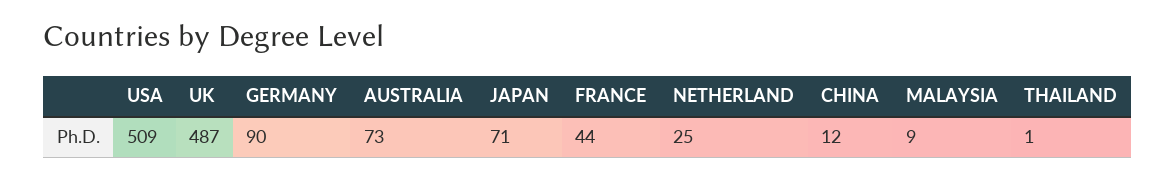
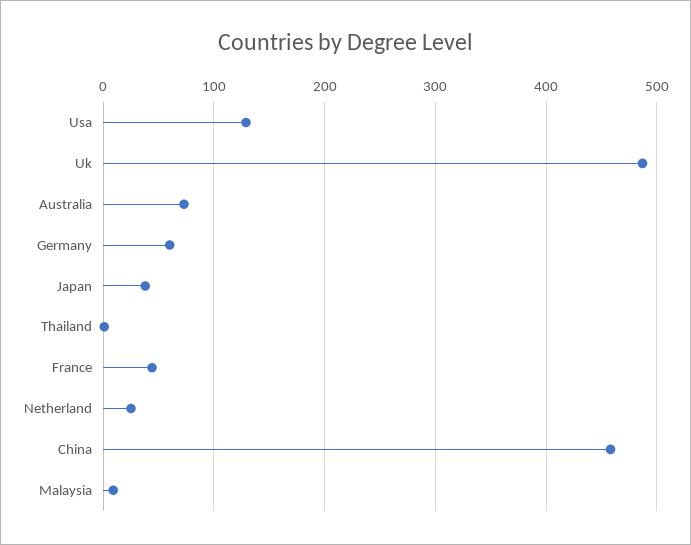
  {
-   "USA": 509,
+   "USA": 130,
    "UK": 487,
-   "GERMANY": 90,
+   "GERMANY": 60,
    "AUSTRALIA": 73,
-   "JAPAN": 71,
+   "JAPAN": 40,
    "FRANCE": 44,
    "NETHERLAND": 25,
-   "CHINA": 12,
+   "CHINA": 460,
    "MALAYSIA": 9,
    "THAILAND": 1
  }

